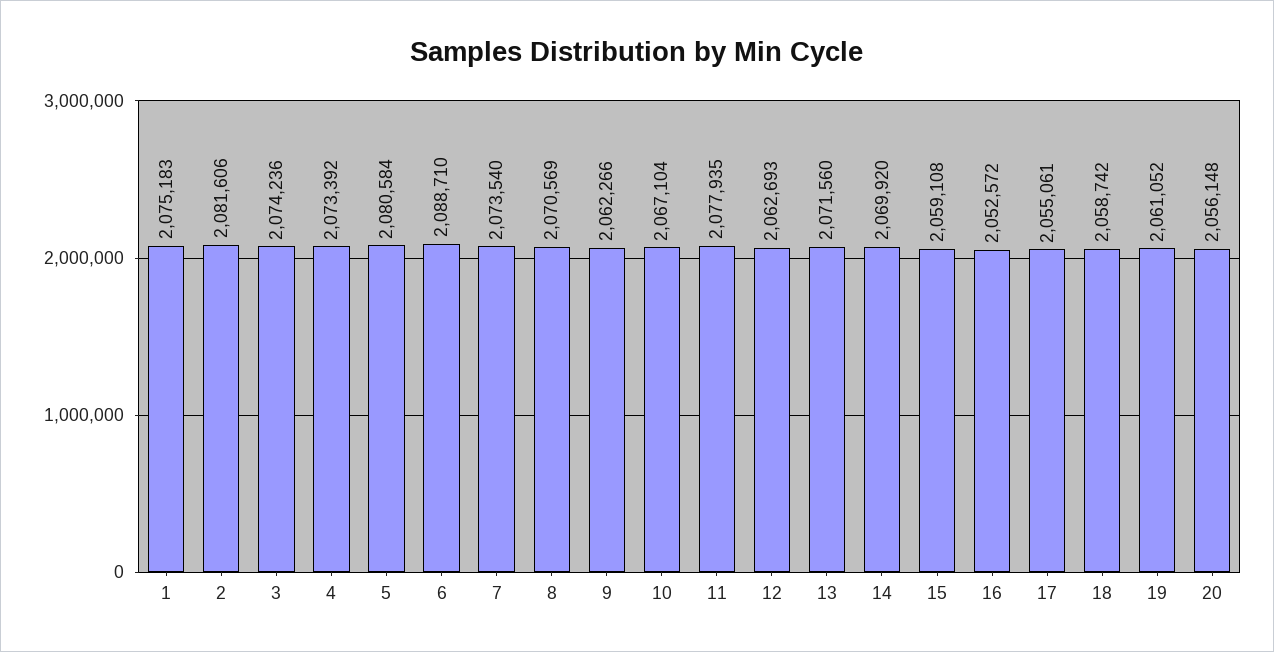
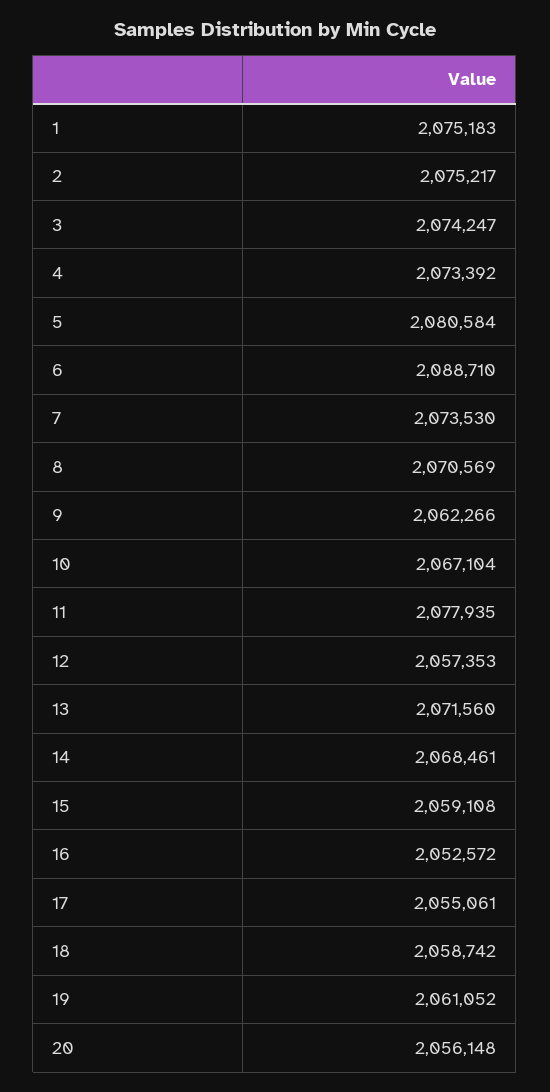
  {
    "1": 2075183,
-   "2": 2081606,
+   "2": 2075217,
-   "3": 2074236,
+   "3": 2074247,
    "4": 2073392,
    "5": 2080584,
    "6": 2088710,
-   "7": 2073540,
+   "7": 2073530,
    "8": 2070569,
    "9": 2062266,
    "10": 2067104,
    "11": 2077935,
-   "12": 2062693,
+   "12": 2057353,
    "13": 2071560,
-   "14": 2069920,
+   "14": 2068461,
    "15": 2059108,
    "16": 2052572,
    "17": 2055061,
    "18": 2058742,
    "19": 2061052,
    "20": 2056148
  }

